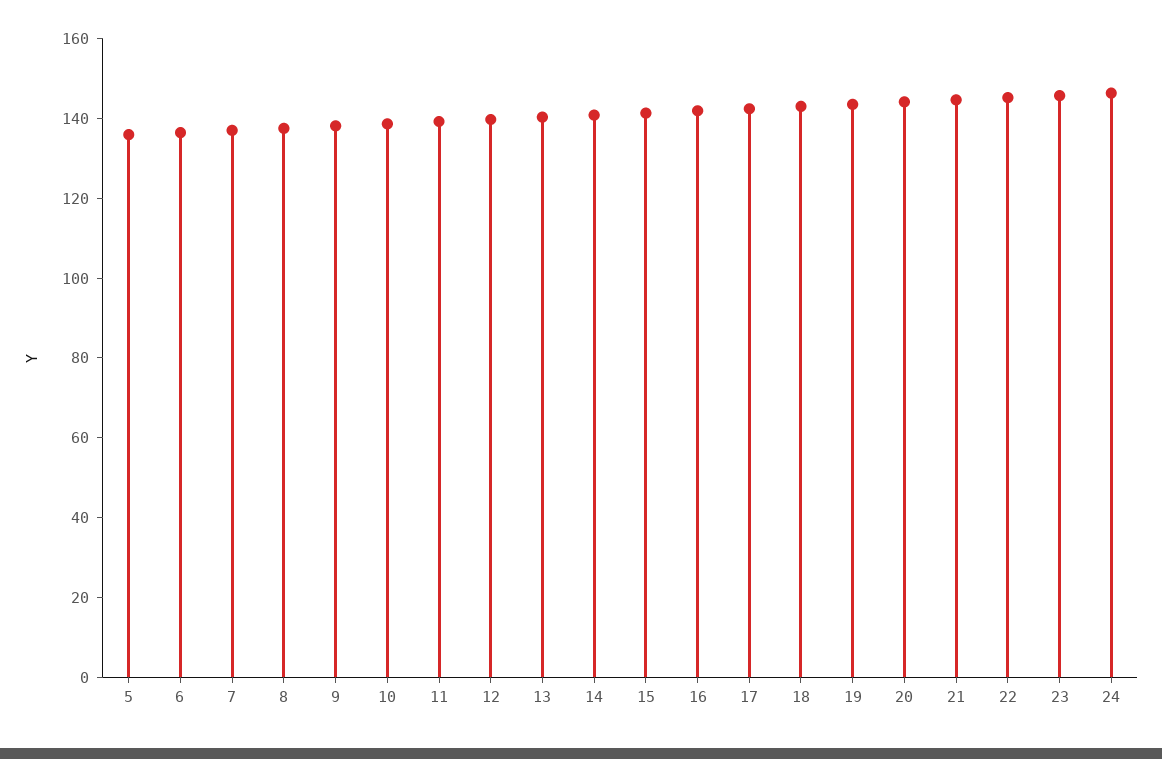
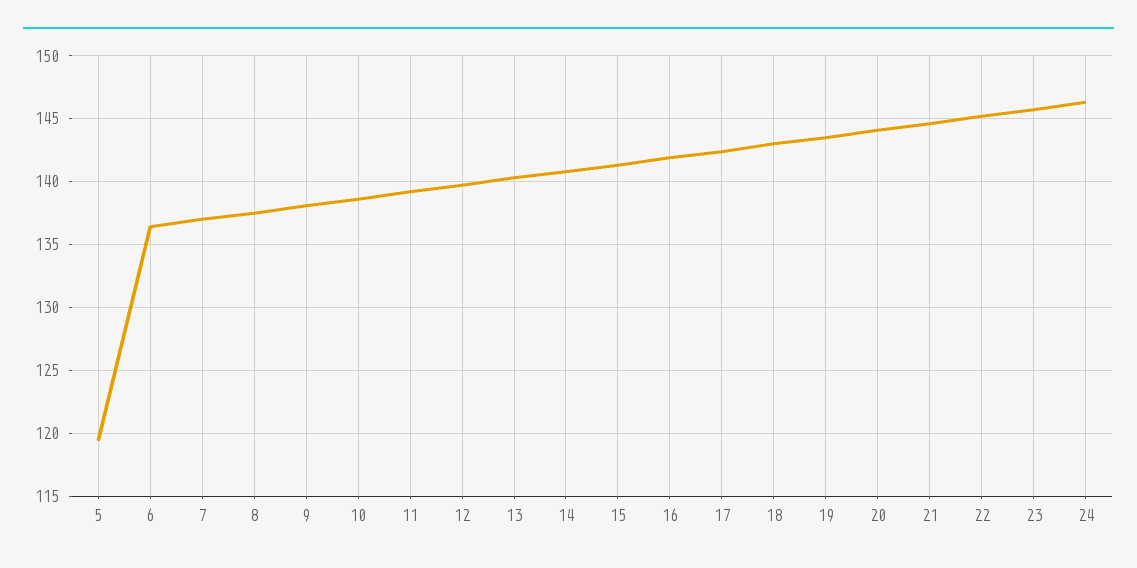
  {
-   "5": 135,
+   "5": 119.5,
    "6": 136.5,
    "7": 137,
    "8": 137.5,
    "9": 138,
    "10": 138.5,
    "11": 139,
    "12": 139.5,
    "13": 140.5,
    "14": 141,
    "15": 141.5,
    "16": 142,
    "17": 142.5,
    "18": 143,
    "19": 143.5,
    "20": 144,
    "21": 144.5,
    "22": 145,
    "23": 145.5,
    "24": 146.5
  }

